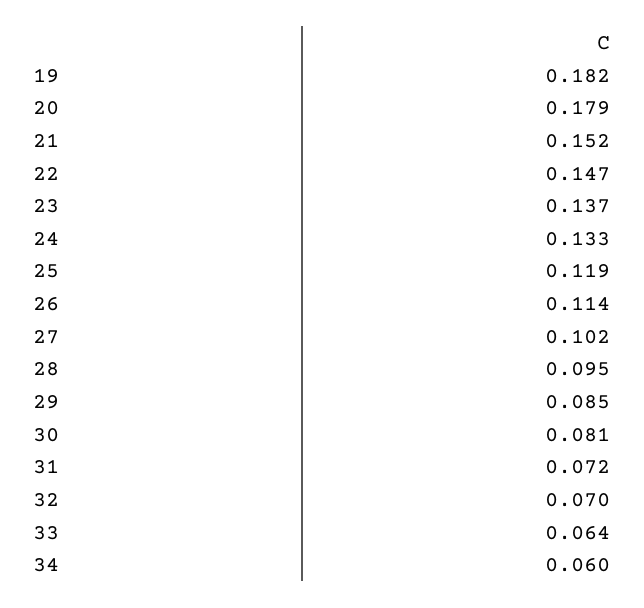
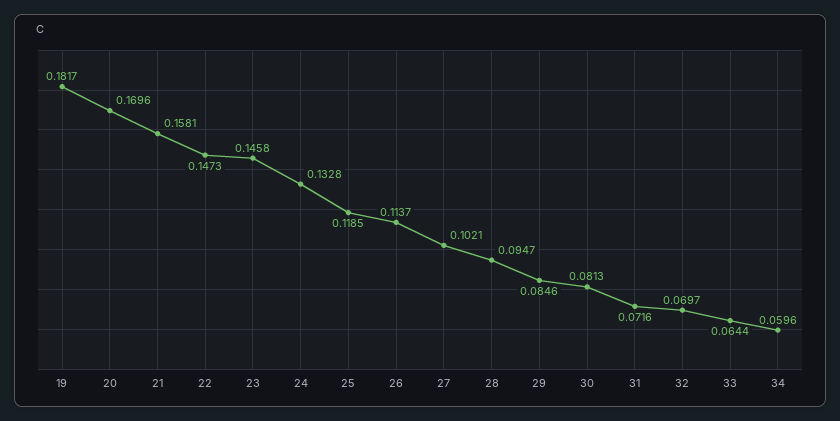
  {
    "19": 0.1817,
-   "20": 0.179,
+   "20": 0.1696,
-   "21": 0.152,
+   "21": 0.1581,
    "22": 0.1473,
-   "23": 0.137,
+   "23": 0.1458,
    "24": 0.1328,
    "25": 0.1185,
    "26": 0.1137,
    "27": 0.1021,
    "28": 0.0947,
    "29": 0.0846,
    "30": 0.0813,
    "31": 0.0716,
    "32": 0.0697,
    "33": 0.0644,
    "34": 0.0596
  }

